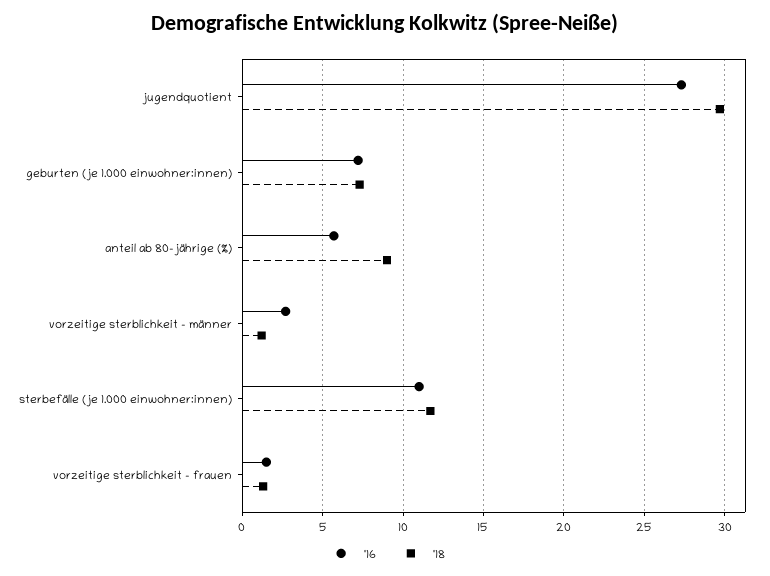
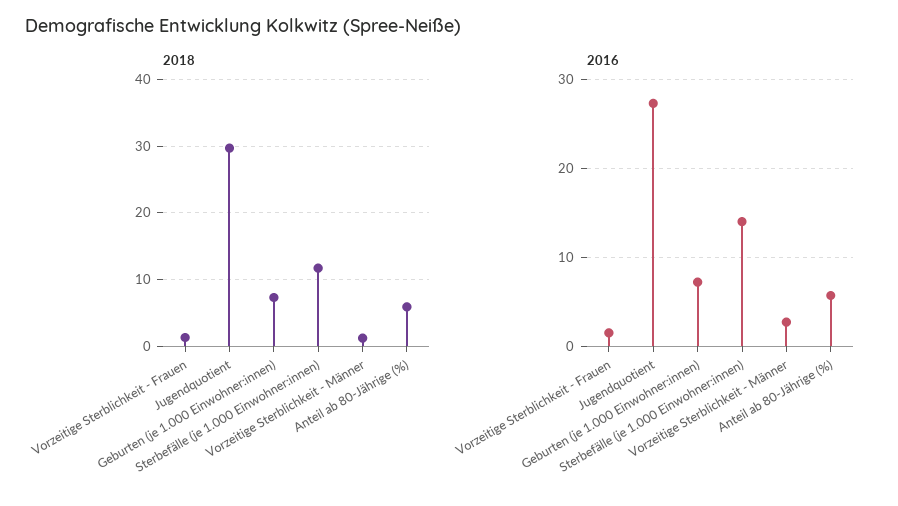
  {
    "'16": {
      "jugendquotient": 27.5,
      "geburten (je 1.000 einwohner:innen)": 7,
      "anteil ab 80-jährige (%)": 5.5,
      "vorzeitige sterblichkeit - männer": 2.5,
-     "sterbefälle (je 1.000 einwohner:innen)": 11,
+     "sterbefälle (je 1.000 einwohner:innen)": 14,
      "vorzeitige sterblichkeit - frauen": 1.5
    },
    "'18": {
      "jugendquotient": 29.5,
      "geburten (je 1.000 einwohner:innen)": 7.5,
-     "anteil ab 80-jährige (%)": 9,
+     "anteil ab 80-jährige (%)": 6,
      "vorzeitige sterblichkeit - männer": 1,
      "sterbefälle (je 1.000 einwohner:innen)": 11.5,
      "vorzeitige sterblichkeit - frauen": 1.5
    }
  }

